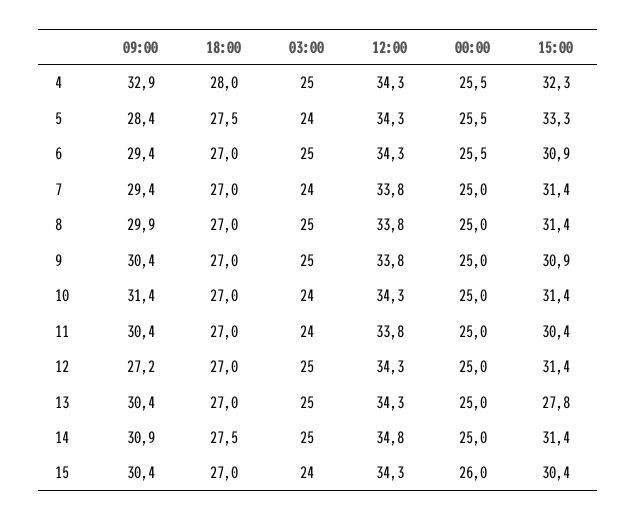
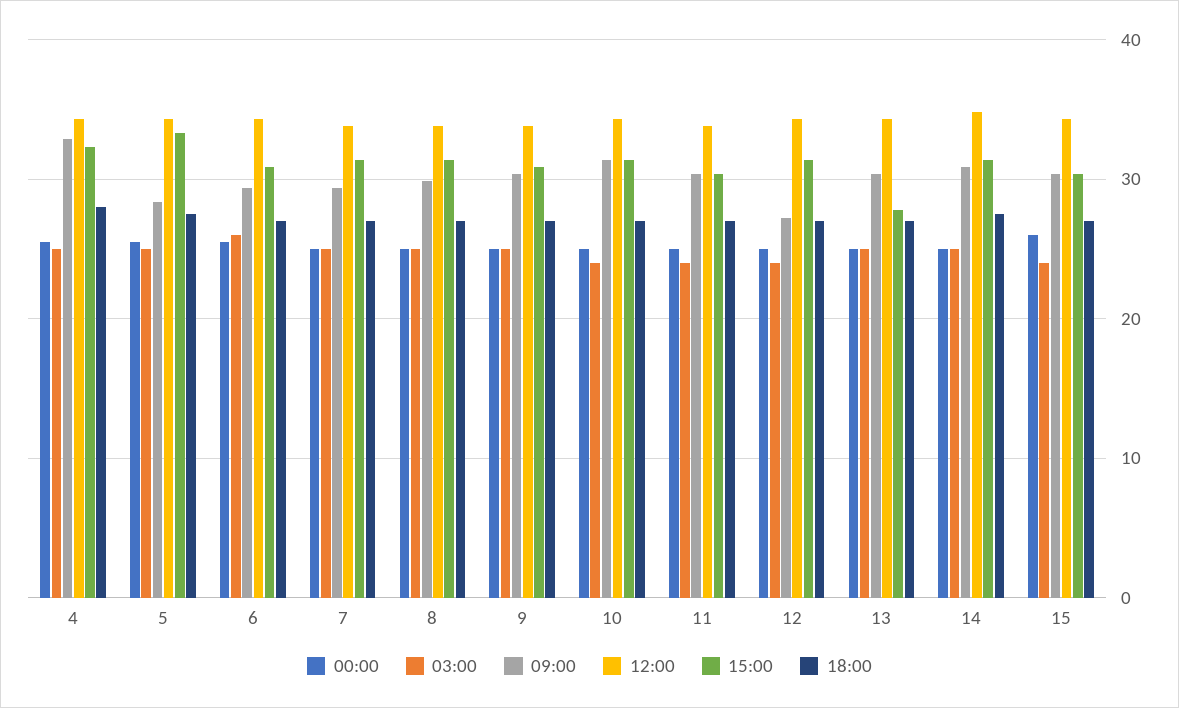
  {
    "09:00": {
      "4": 32.9,
      "5": 28.4,
      "6": 29.4,
      "7": 29.4,
      "8": 29.9,
      "9": 30.4,
      "10": 31.4,
      "11": 30.4,
      "12": 27.2,
      "13": 30.4,
      "14": 30.9,
      "15": 30.4
    },
    "18:00": {
      "4": 28,
      "5": 27.5,
      "6": 27,
      "7": 27,
      "8": 27,
      "9": 27,
      "10": 27,
      "11": 27,
      "12": 27,
      "13": 27,
      "14": 27.5,
      "15": 27
    },
    "03:00": {
      "4": 25,
-     "5": 24,
+     "5": 25,
-     "6": 25,
+     "6": 26,
-     "7": 24,
+     "7": 25,
      "8": 25,
      "9": 25,
      "10": 24,
      "11": 24,
-     "12": 25,
+     "12": 24,
      "13": 25,
      "14": 25,
      "15": 24
    },
    "12:00": {
      "4": 34.3,
      "5": 34.3,
      "6": 34.3,
      "7": 33.8,
      "8": 33.8,
      "9": 33.8,
      "10": 34.3,
      "11": 33.8,
      "12": 34.3,
      "13": 34.3,
      "14": 34.8,
      "15": 34.3
    },
    "00:00": {
      "4": 25.5,
      "5": 25.5,
      "6": 25.5,
      "7": 25,
      "8": 25,
      "9": 25,
      "10": 25,
      "11": 25,
      "12": 25,
      "13": 25,
      "14": 25,
      "15": 26
    },
    "15:00": {
      "4": 32.3,
      "5": 33.3,
      "6": 30.9,
      "7": 31.4,
      "8": 31.4,
      "9": 30.9,
      "10": 31.4,
      "11": 30.4,
      "12": 31.4,
      "13": 27.8,
      "14": 31.4,
      "15": 30.4
    }
  }

